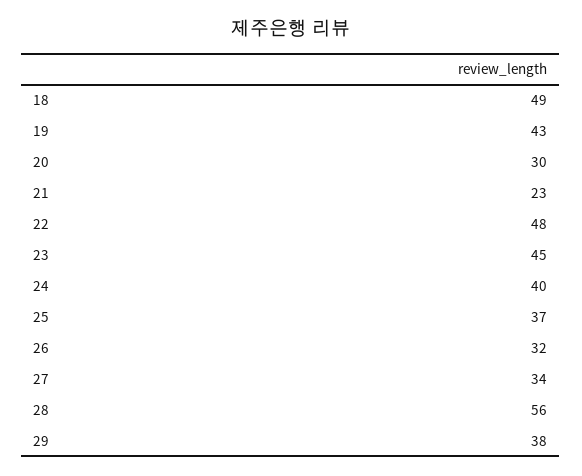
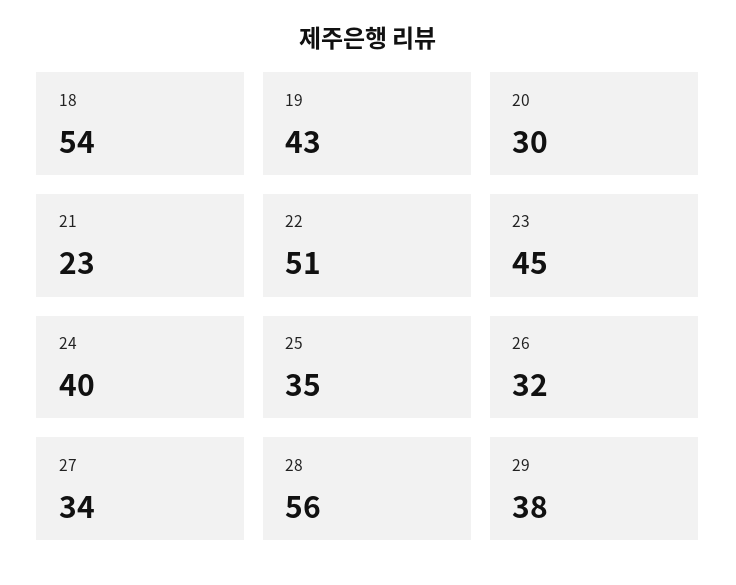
  {
-   "18": 49,
+   "18": 54,
    "19": 43,
    "20": 30,
    "21": 23,
-   "22": 48,
+   "22": 51,
    "23": 45,
    "24": 40,
-   "25": 37,
+   "25": 35,
    "26": 32,
    "27": 34,
    "28": 56,
    "29": 38
  }

